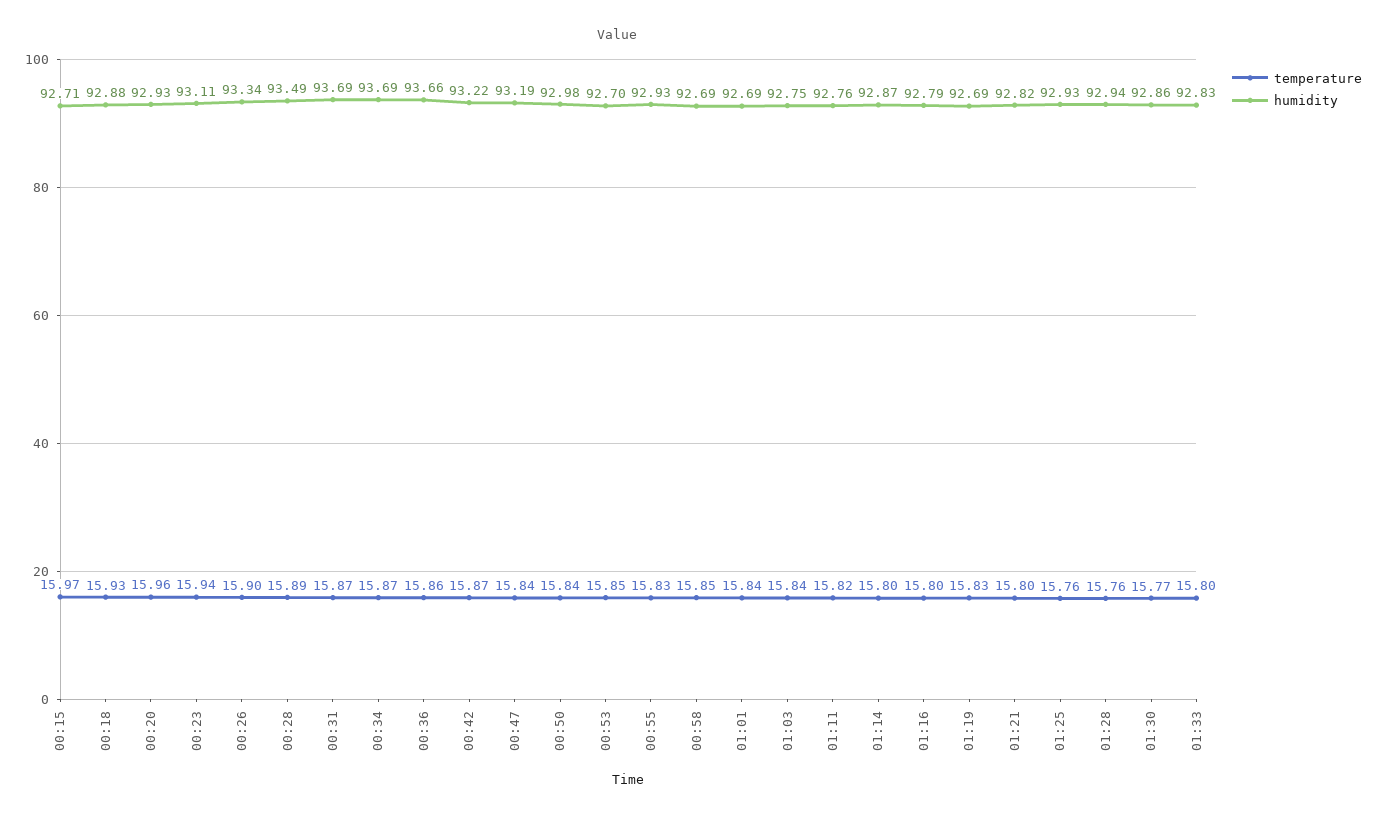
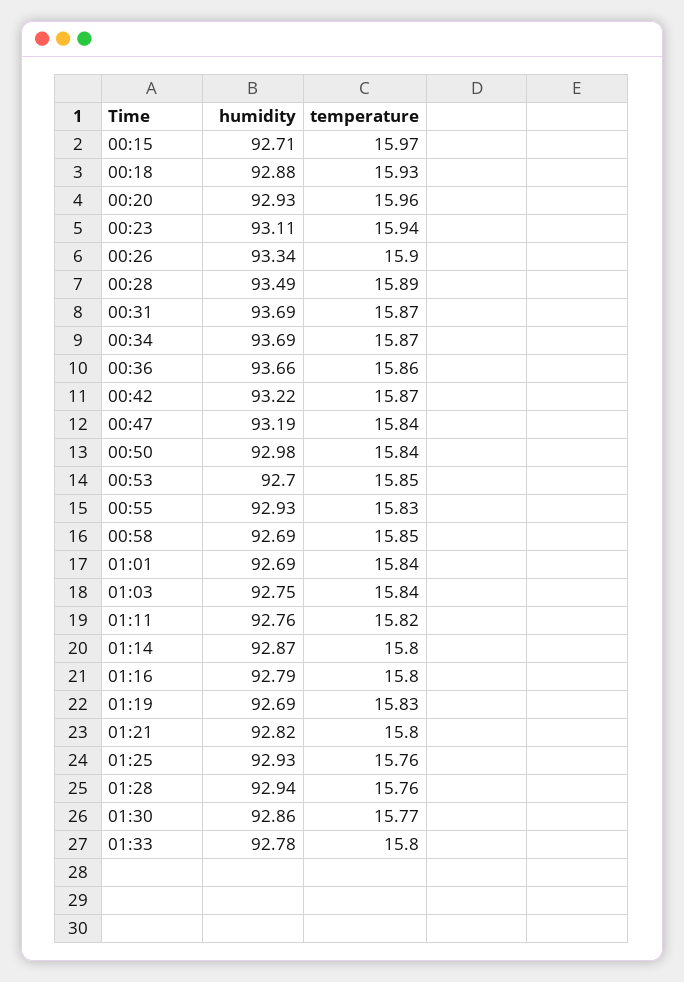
  {
    "temperature": {
      "00:15": 15.97,
      "00:18": 15.93,
      "00:20": 15.96,
      "00:23": 15.94,
      "00:26": 15.9,
      "00:28": 15.89,
      "00:31": 15.87,
      "00:34": 15.87,
      "00:36": 15.86,
      "00:42": 15.87,
      "00:47": 15.84,
      "00:50": 15.84,
      "00:53": 15.85,
      "00:55": 15.83,
      "00:58": 15.85,
      "01:01": 15.84,
      "01:03": 15.84,
      "01:11": 15.82,
      "01:14": 15.8,
      "01:16": 15.8,
      "01:19": 15.83,
      "01:21": 15.8,
      "01:25": 15.76,
      "01:28": 15.76,
      "01:30": 15.77,
      "01:33": 15.8
    },
    "humidity": {
      "00:15": 92.71,
      "00:18": 92.88,
      "00:20": 92.93,
      "00:23": 93.11,
      "00:26": 93.34,
      "00:28": 93.49,
      "00:31": 93.69,
      "00:34": 93.69,
      "00:36": 93.66,
      "00:42": 93.22,
      "00:47": 93.19,
      "00:50": 92.98,
      "00:53": 92.7,
      "00:55": 92.93,
      "00:58": 92.69,
      "01:01": 92.69,
      "01:03": 92.75,
      "01:11": 92.76,
      "01:14": 92.87,
      "01:16": 92.79,
      "01:19": 92.69,
      "01:21": 92.82,
      "01:25": 92.93,
      "01:28": 92.94,
      "01:30": 92.86,
-     "01:33": 92.83
+     "01:33": 92.78
    }
  }

